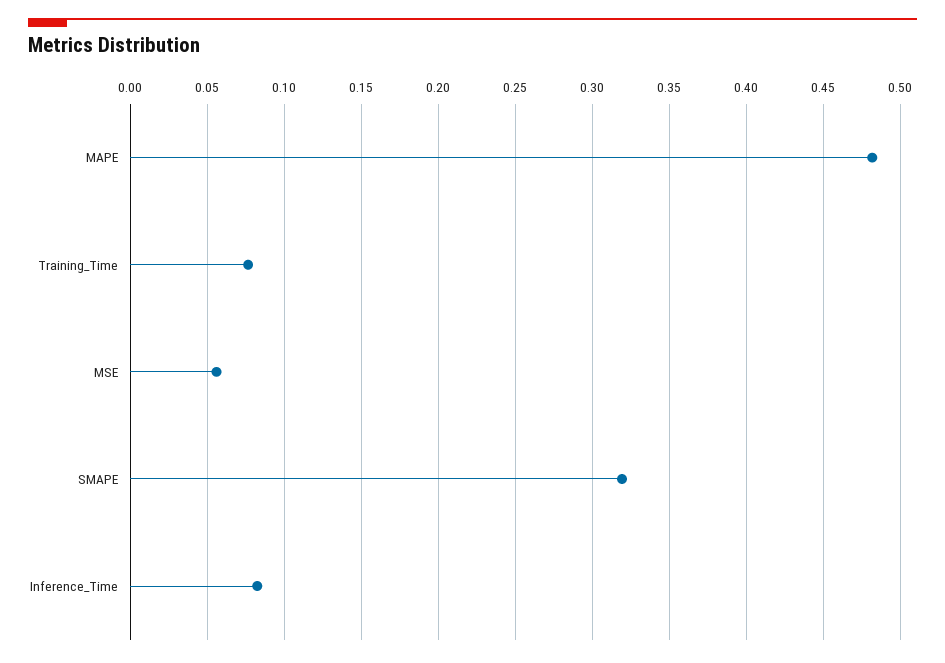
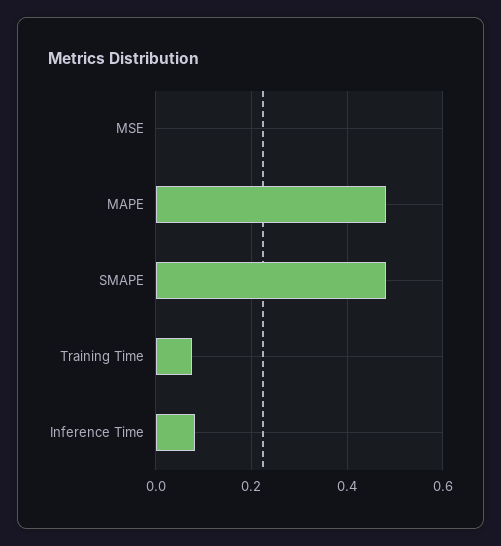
  {
    "MAPE": 0.48,
    "Training_Time": 0.075,
-   "MSE": 0.055,
+   "MSE": 0,
-   "SMAPE": 0.32,
+   "SMAPE": 0.48,
    "Inference_Time": 0.085
  }

